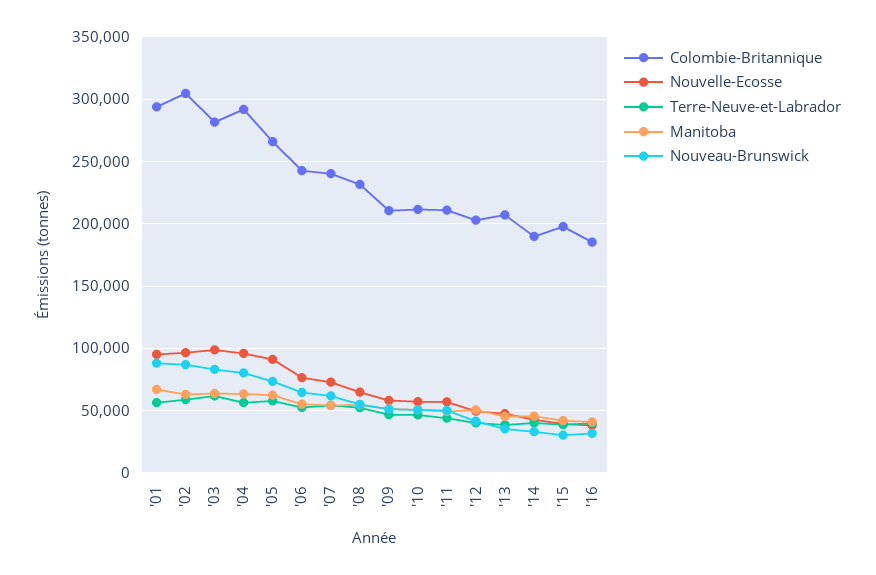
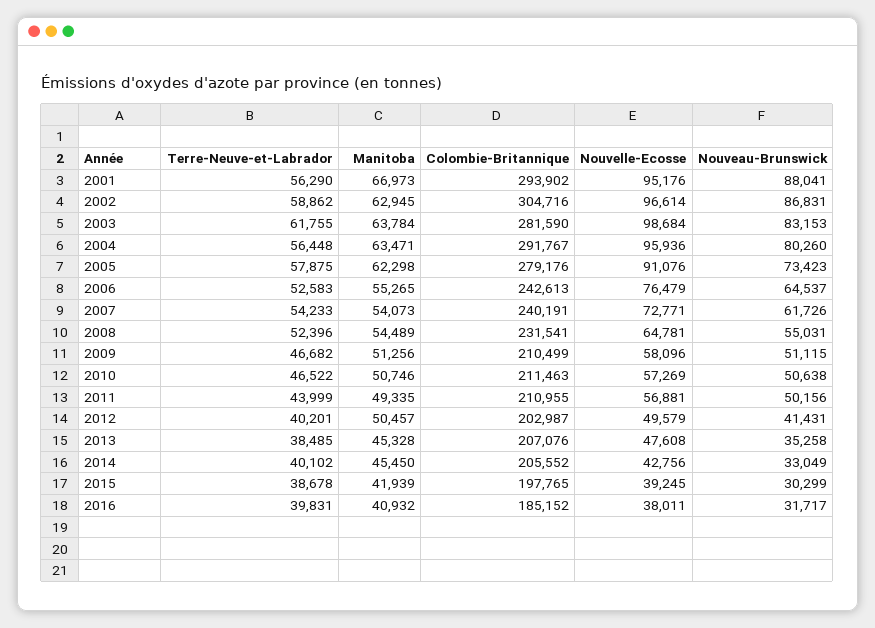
  {
    "Colombie-Britannique": {
      "'01": 293902,
      "'02": 304716,
      "'03": 281590,
      "'04": 291767,
-     "'05": 265000,
+     "'05": 279176,
      "'06": 242613,
      "'07": 240191,
      "'08": 231541,
      "'09": 210499,
      "'10": 211463,
      "'11": 210955,
      "'12": 202987,
      "'13": 207076,
-     "'14": 190000,
+     "'14": 205552,
      "'15": 197765,
      "'16": 185152
    },
    "Nouvelle-Ecosse": {
      "'01": 95176,
      "'02": 96614,
      "'03": 98684,
      "'04": 95936,
      "'05": 91076,
      "'06": 76479,
      "'07": 72771,
      "'08": 64781,
      "'09": 58096,
      "'10": 57269,
      "'11": 56881,
      "'12": 49579,
      "'13": 47608,
      "'14": 42756,
      "'15": 39245,
      "'16": 38011
    },
    "Terre-Neuve-et-Labrador": {
      "'01": 56290,
      "'02": 58862,
      "'03": 61755,
      "'04": 56448,
      "'05": 57875,
      "'06": 52583,
      "'07": 54233,
      "'08": 52396,
      "'09": 46682,
      "'10": 46522,
      "'11": 43999,
      "'12": 40201,
      "'13": 38485,
      "'14": 40102,
      "'15": 38678,
      "'16": 39831
    },
    "Manitoba": {
      "'01": 66973,
      "'02": 62945,
      "'03": 63784,
      "'04": 63471,
      "'05": 62298,
      "'06": 55265,
      "'07": 54073,
      "'08": 54489,
      "'09": 51256,
      "'10": 50746,
      "'11": 49335,
      "'12": 50457,
      "'13": 45328,
      "'14": 45450,
      "'15": 41939,
      "'16": 40932
    },
    "Nouveau-Brunswick": {
      "'01": 88041,
      "'02": 86831,
      "'03": 83153,
      "'04": 80260,
      "'05": 73423,
      "'06": 64537,
      "'07": 61726,
      "'08": 55031,
      "'09": 51115,
      "'10": 50638,
      "'11": 50156,
      "'12": 41431,
      "'13": 35258,
      "'14": 33049,
      "'15": 30299,
      "'16": 31717
    }
  }

